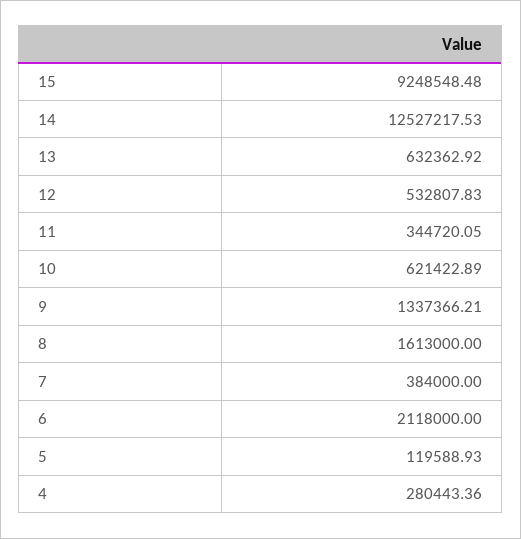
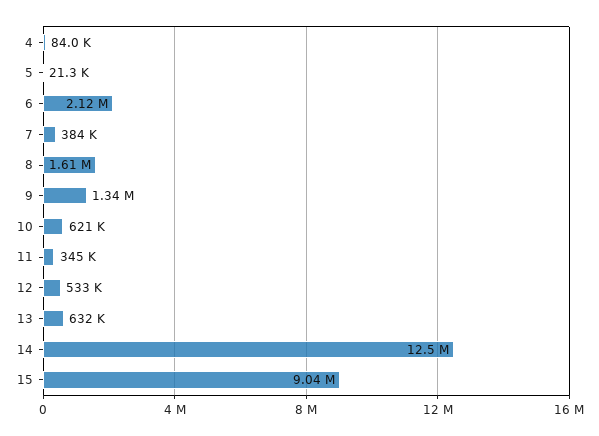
  {
-   "15": 9248548.48,
+   "15": 9040000,
    "14": 12527217.53,
    "13": 632362.92,
    "12": 532807.83,
    "11": 344720.05,
    "10": 621422.89,
    "9": 1337366.21,
    "8": 1613000,
    "7": 384000,
    "6": 2118000,
-   "5": 119588.93,
+   "5": 21300,
-   "4": 280443.36
+   "4": 84000
  }

